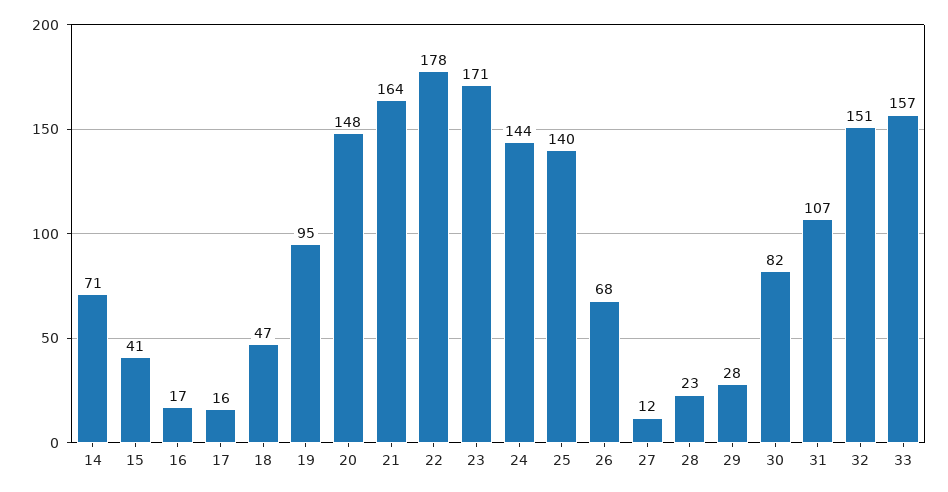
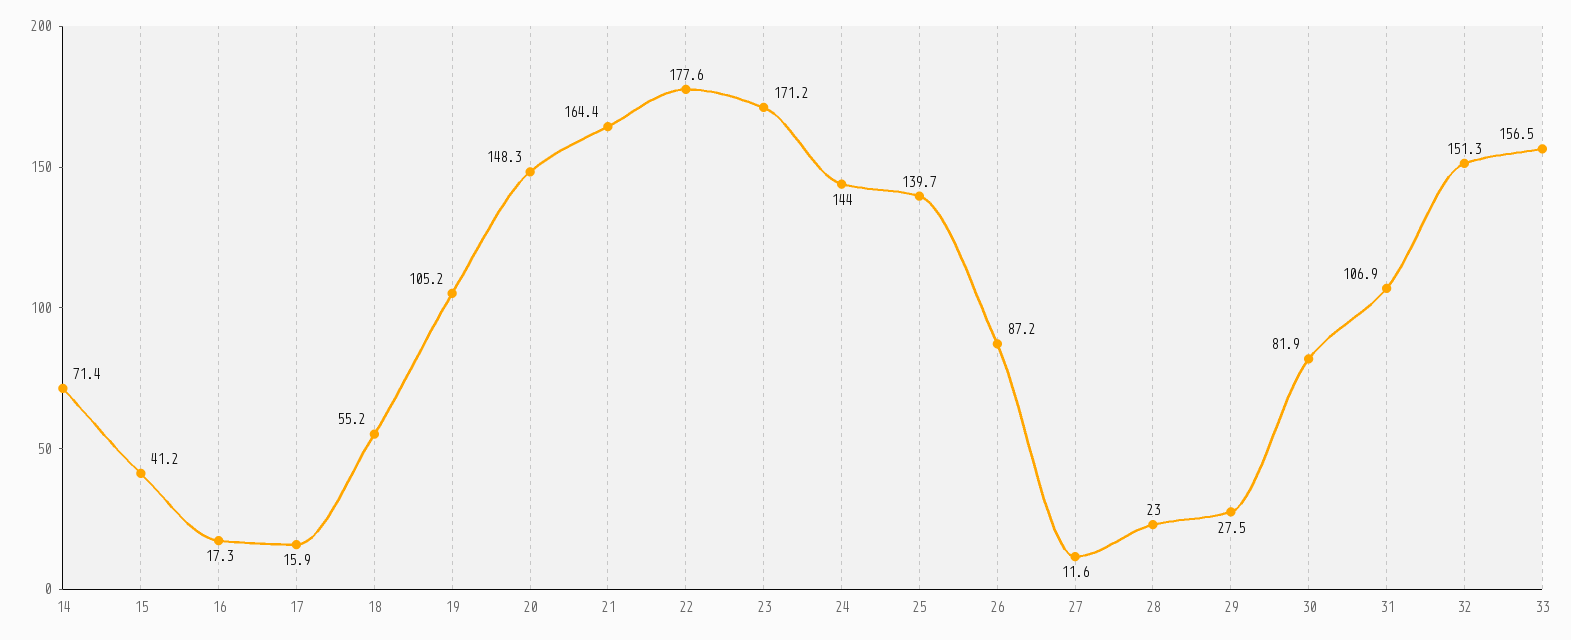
  {
    "14": 71.4,
    "15": 41.2,
    "16": 17.3,
    "17": 15.9,
-   "18": 47,
+   "18": 55.2,
-   "19": 95,
+   "19": 105.2,
    "20": 148.3,
    "21": 164.4,
    "22": 177.6,
    "23": 171.2,
    "24": 144,
    "25": 139.7,
-   "26": 68,
+   "26": 87.2,
    "27": 11.6,
    "28": 23,
    "29": 27.5,
    "30": 81.9,
    "31": 106.9,
    "32": 151.3,
    "33": 156.5
  }

